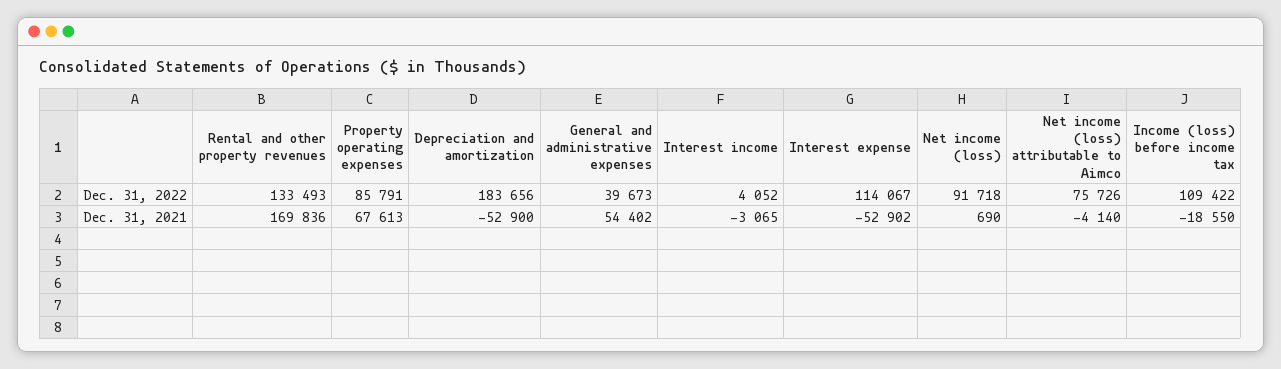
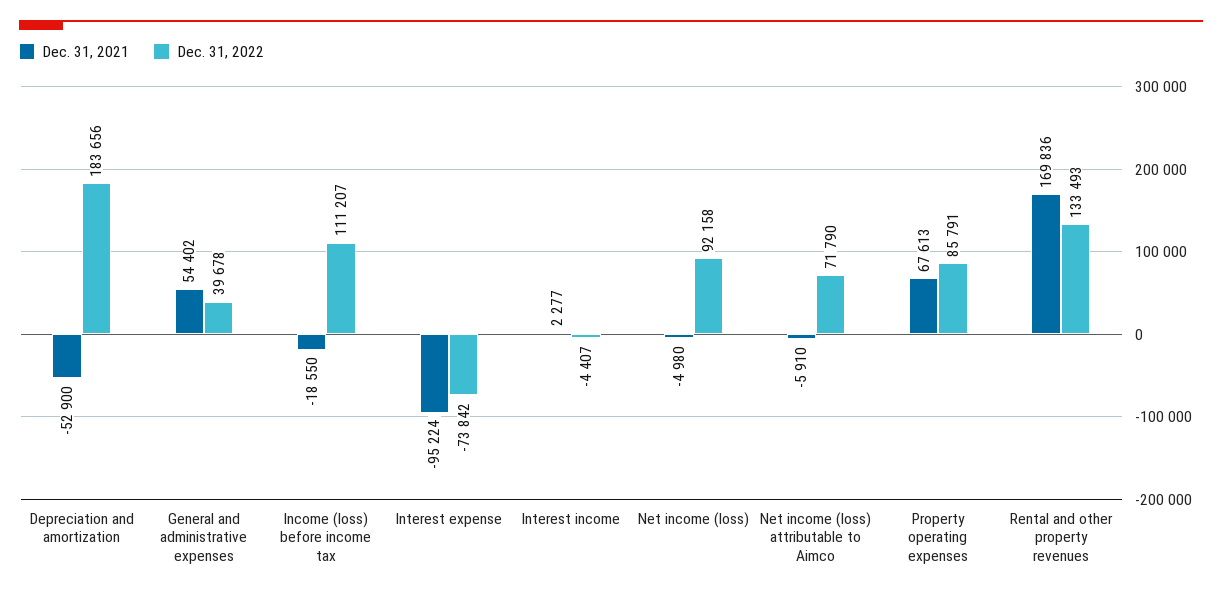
  {
    "Dec. 31, 2022": {
      "Rental and other property revenues": 133493,
      "Property operating expenses": 85791,
      "Depreciation and amortization": 183656,
-     "General and administrative expenses": 39673,
+     "General and administrative expenses": 39678,
-     "Interest income": 4052,
+     "Interest income": -4407,
-     "Interest expense": 114067,
+     "Interest expense": -73842,
-     "Net income (loss)": 91718,
+     "Net income (loss)": 92158,
-     "Net income (loss) attributable to Aimco": 75726,
+     "Net income (loss) attributable to Aimco": 71790,
-     "Income (loss) before income tax": 109422
+     "Income (loss) before income tax": 111207
    },
    "Dec. 31, 2021": {
      "Rental and other property revenues": 169836,
      "Property operating expenses": 67613,
      "Depreciation and amortization": -52900,
      "General and administrative expenses": 54402,
-     "Interest income": -3065,
+     "Interest income": 2277,
-     "Interest expense": -52902,
+     "Interest expense": -95224,
-     "Net income (loss)": 690,
+     "Net income (loss)": -4980,
-     "Net income (loss) attributable to Aimco": -4140,
+     "Net income (loss) attributable to Aimco": -5910,
      "Income (loss) before income tax": -18550
    }
  }

